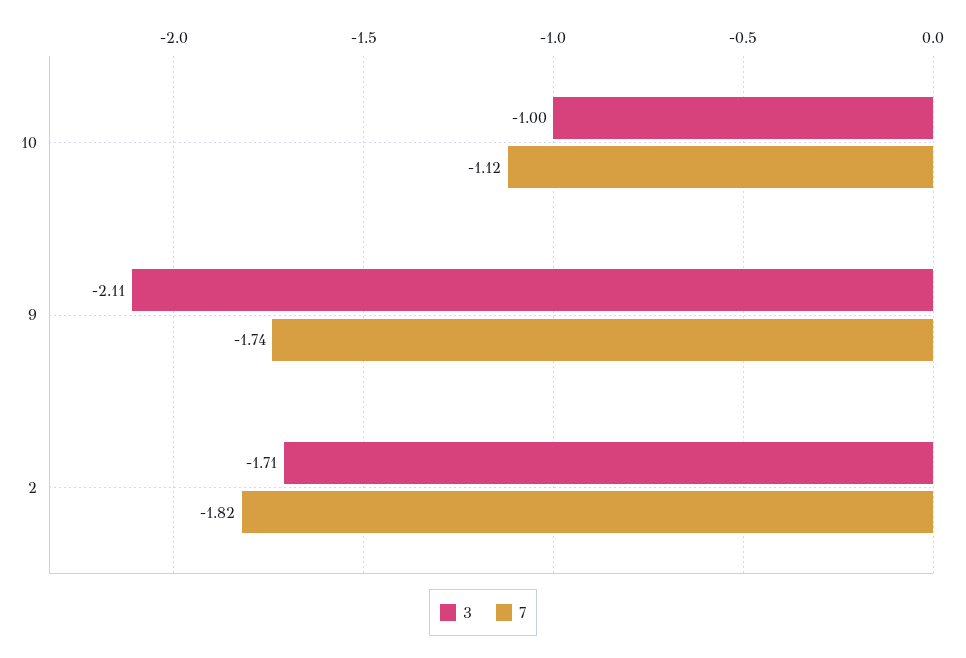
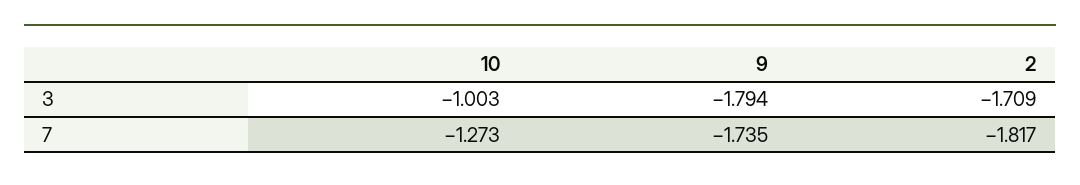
  {
    "3": {
      "10": -1.003,
-     "9": -2.11,
+     "9": -1.794,
      "2": -1.709
    },
    "7": {
-     "10": -1.12,
+     "10": -1.273,
      "9": -1.735,
      "2": -1.817
    }
  }

